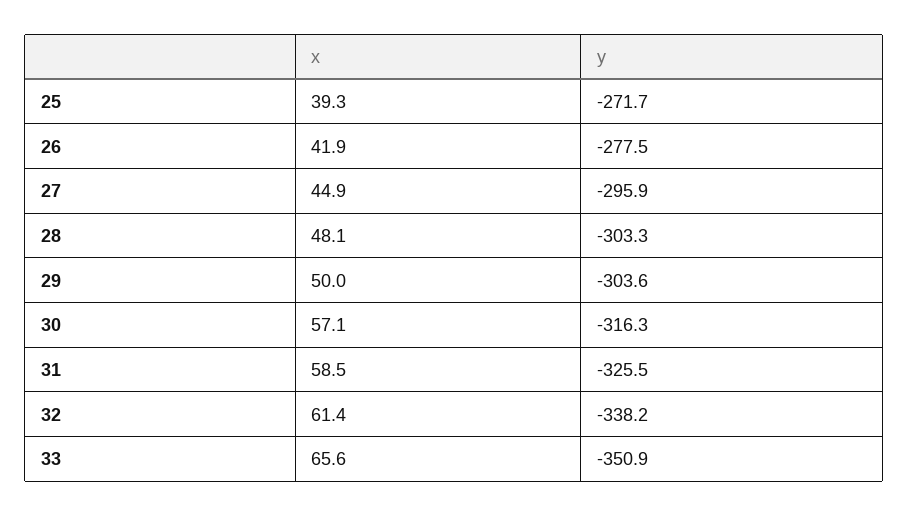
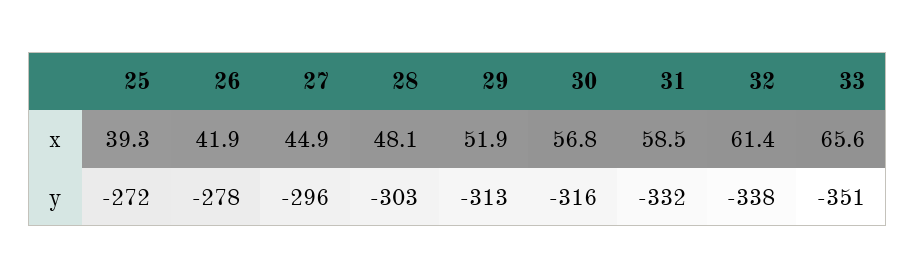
  {
    "x": {
      "25": 39.3,
      "26": 41.9,
      "27": 44.9,
      "28": 48.1,
-     "29": 50,
+     "29": 51.9,
-     "30": 57.1,
+     "30": 56.8,
      "31": 58.5,
      "32": 61.4,
      "33": 65.6
    },
    "y": {
      "25": -271.7,
      "26": -277.5,
      "27": -295.9,
      "28": -303.3,
-     "29": -303.6,
+     "29": -313,
      "30": -316.3,
-     "31": -325.5,
+     "31": -332,
      "32": -338.2,
      "33": -350.9
    }
  }

